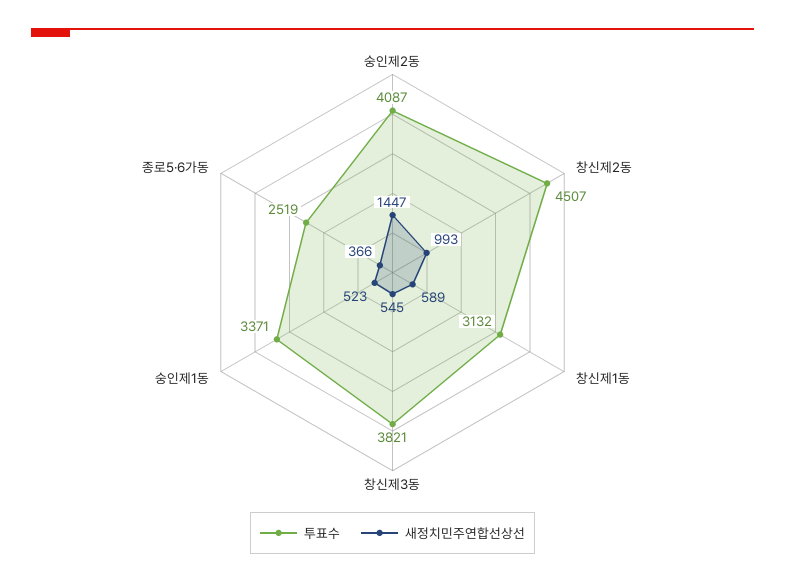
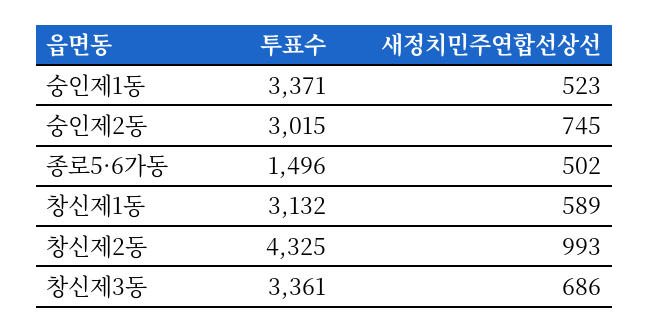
  {
    "투표수": {
-     "숭인제2동": 4087,
+     "숭인제2동": 3015,
-     "창신제2동": 4507,
+     "창신제2동": 4325,
      "창신제1동": 3132,
-     "창신제3동": 3821,
+     "창신제3동": 3361,
      "숭인제1동": 3371,
-     "종로5·6가동": 2519
+     "종로5·6가동": 1496
    },
    "새정치민주연합선상선": {
-     "숭인제2동": 1447,
+     "숭인제2동": 745,
      "창신제2동": 993,
      "창신제1동": 589,
-     "창신제3동": 545,
+     "창신제3동": 686,
      "숭인제1동": 523,
-     "종로5·6가동": 366
+     "종로5·6가동": 502
    }
  }

